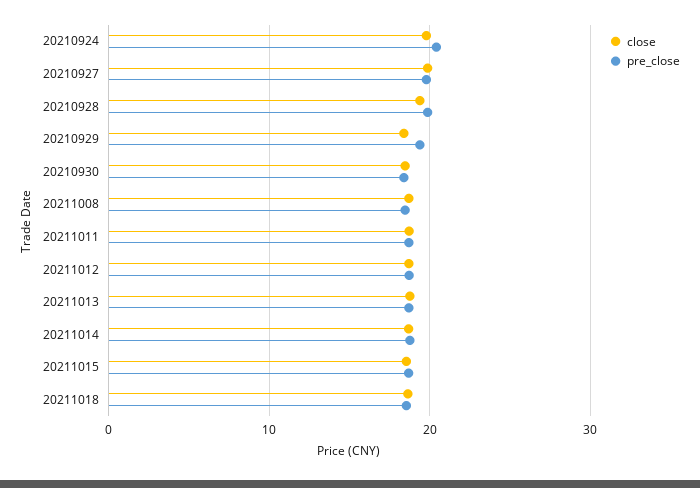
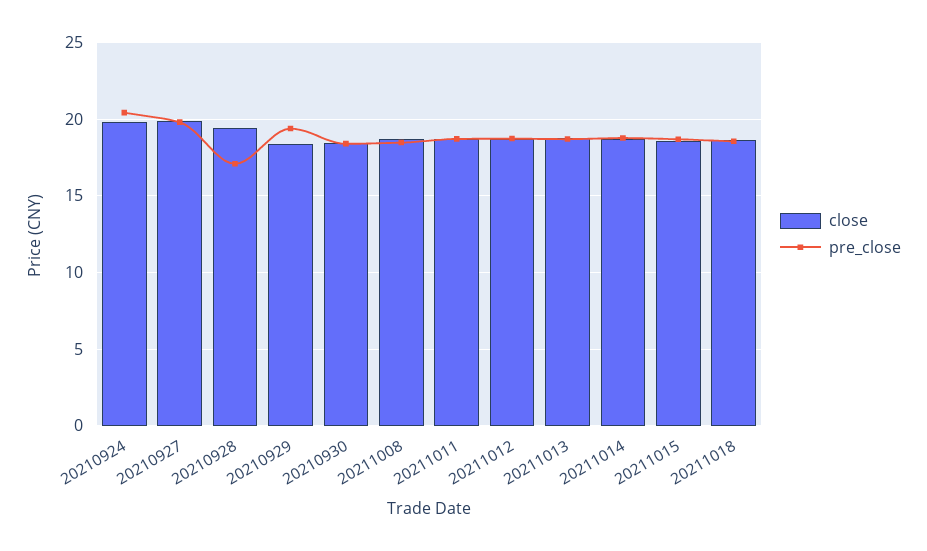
  {
    "close": {
      "20210924": 20,
      "20210927": 20,
      "20210928": 19.5,
      "20210929": 18.5,
      "20210930": 18.5,
      "20211008": 18.5,
      "20211011": 18.5,
      "20211012": 18.5,
      "20211013": 19,
      "20211014": 18.5,
      "20211015": 18.5,
      "20211018": 18.5
    },
    "pre_close": {
      "20210924": 20.5,
      "20210927": 20,
-     "20210928": 20,
+     "20210928": 17,
      "20210929": 19.5,
      "20210930": 18.5,
      "20211008": 18.5,
      "20211011": 18.5,
      "20211012": 18.5,
      "20211013": 18.5,
      "20211014": 19,
      "20211015": 18.5,
      "20211018": 18.5
    }
  }

